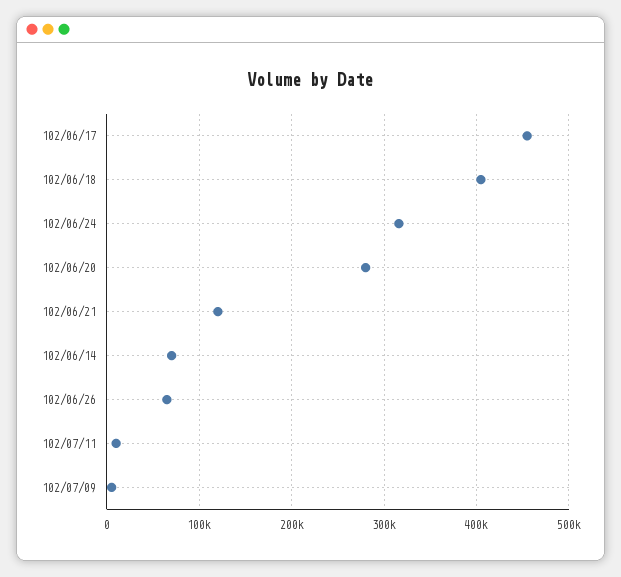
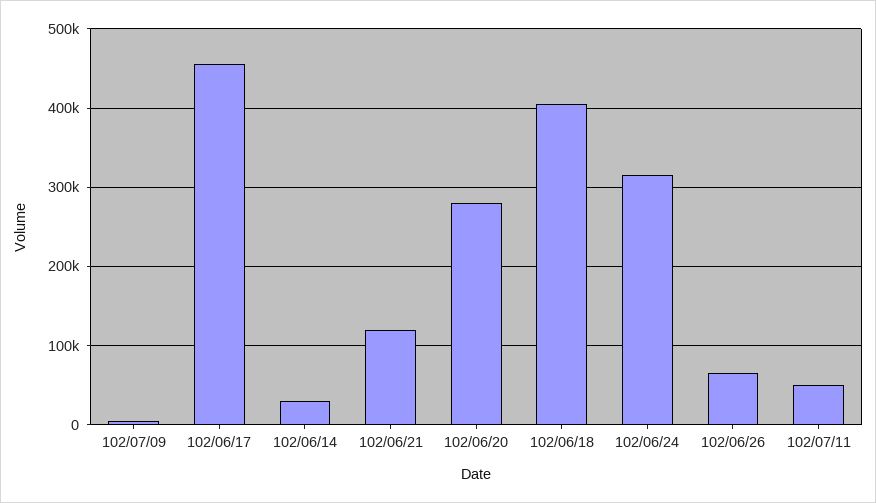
  {
    "102/06/17": 460000,
    "102/06/18": 410000,
    "102/06/24": 320000,
    "102/06/20": 280000,
    "102/06/21": 120000,
-   "102/06/14": 70000,
+   "102/06/14": 30000,
    "102/06/26": 70000,
-   "102/07/11": 10000,
+   "102/07/11": 50000,
    "102/07/09": 10000
  }

